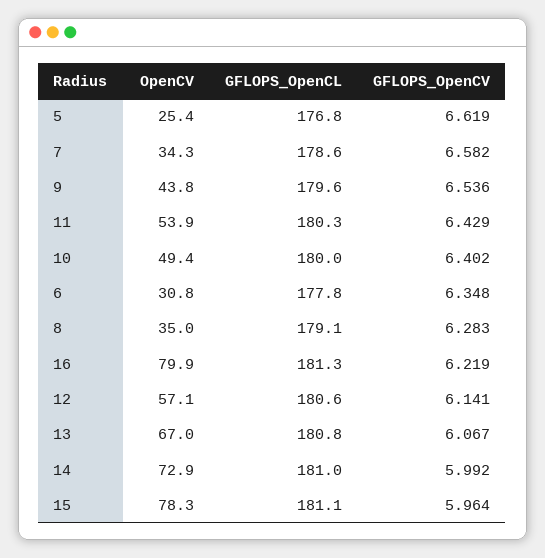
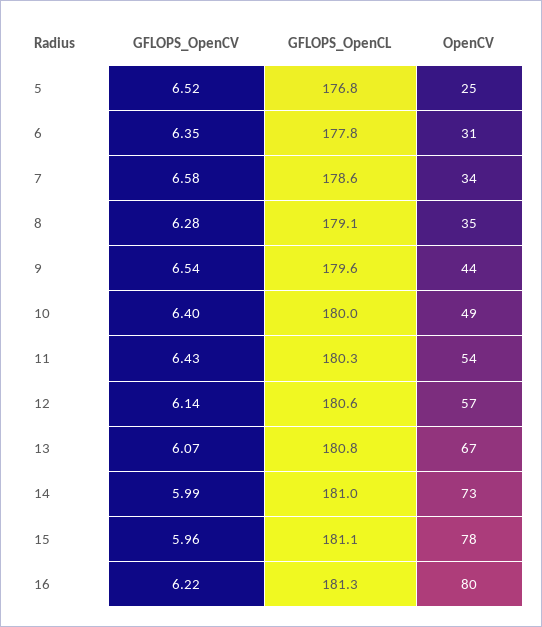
  {
    "OpenCV": {
      "5": 25.4,
      "7": 34.3,
      "9": 43.8,
      "11": 53.9,
      "10": 49.4,
      "6": 30.8,
      "8": 35,
      "16": 79.9,
      "12": 57.1,
      "13": 67,
      "14": 72.9,
      "15": 78.3
    },
    "GFLOPS_OpenCL": {
      "5": 176.8,
      "7": 178.6,
      "9": 179.6,
      "11": 180.3,
      "10": 180,
      "6": 177.8,
      "8": 179.1,
      "16": 181.3,
      "12": 180.6,
      "13": 180.8,
      "14": 181,
      "15": 181.1
    },
    "GFLOPS_OpenCV": {
-     "5": 6.619,
+     "5": 6.52,
      "7": 6.582,
      "9": 6.536,
      "11": 6.429,
      "10": 6.402,
      "6": 6.348,
      "8": 6.283,
      "16": 6.219,
      "12": 6.141,
      "13": 6.067,
      "14": 5.992,
      "15": 5.964
    }
  }

